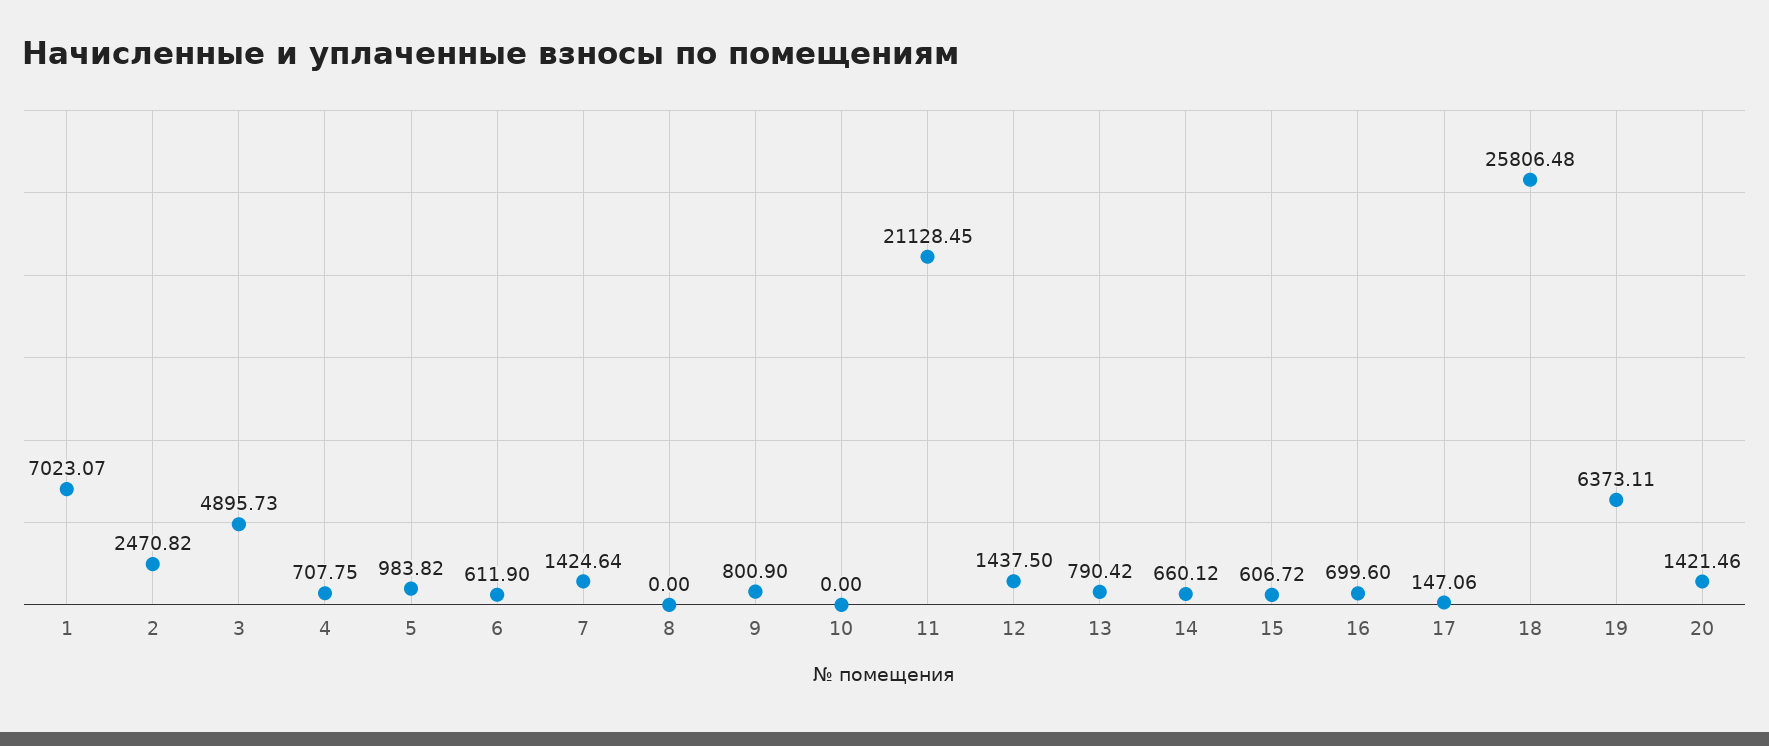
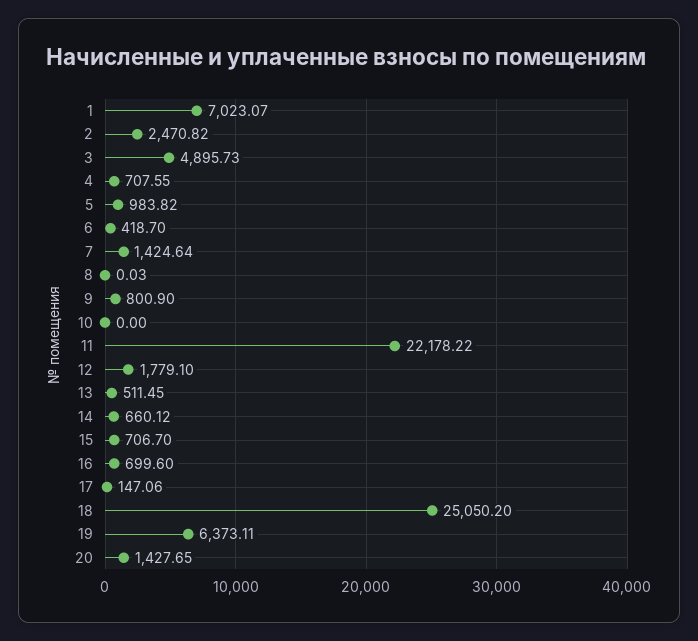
  {
    "1": 7023.07,
    "2": 2470.82,
    "3": 4895.73,
-   "4": 707.75,
+   "4": 707.55,
    "5": 983.82,
-   "6": 611.9,
+   "6": 418.7,
    "7": 1424.64,
-   "8": 0,
+   "8": 0.03,
    "9": 800.9,
    "10": 0,
-   "11": 21128.45,
+   "11": 22178.22,
-   "12": 1437.5,
+   "12": 1779.1,
-   "13": 790.42,
+   "13": 511.45,
    "14": 660.12,
-   "15": 606.72,
+   "15": 706.7,
    "16": 699.6,
    "17": 147.06,
-   "18": 25806.48,
+   "18": 25050.2,
    "19": 6373.11,
-   "20": 1421.46
+   "20": 1427.65
  }

